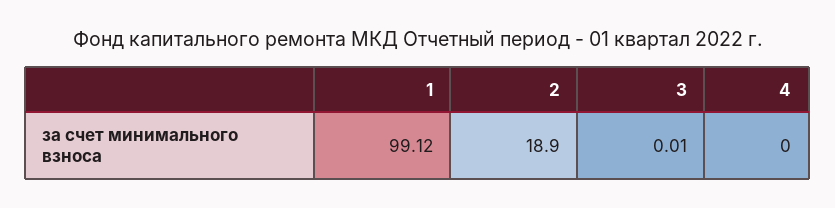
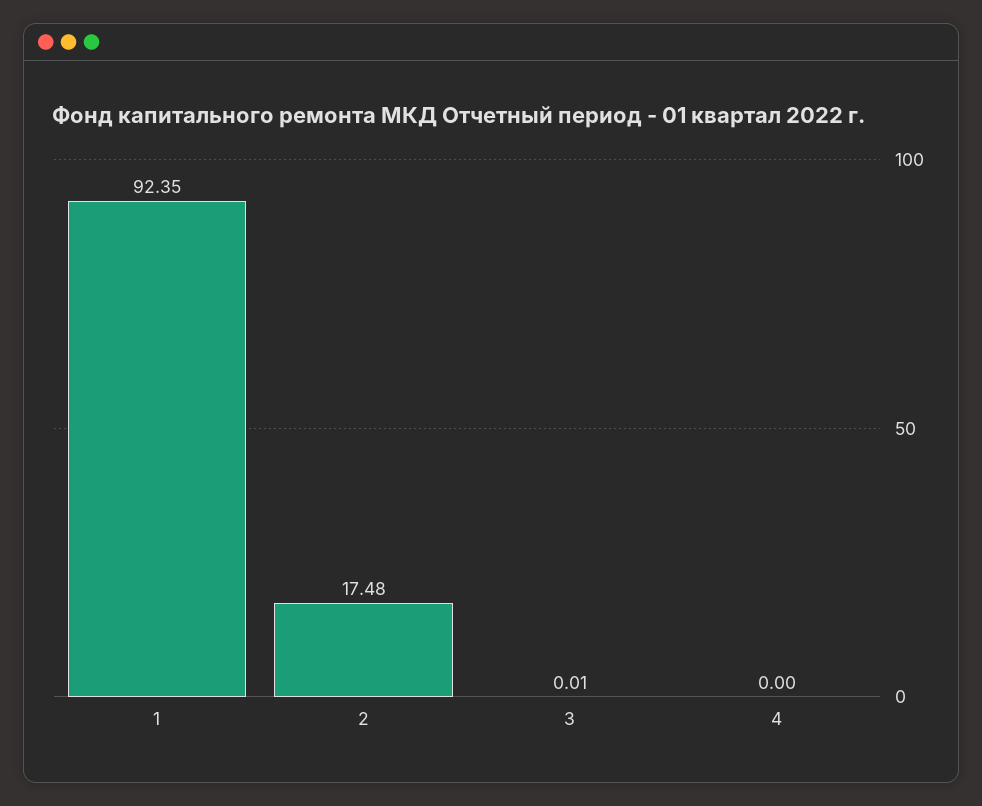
  {
-   "1": 99.12,
+   "1": 92.35,
-   "2": 18.9,
+   "2": 17.48,
    "3": 0.01,
    "4": 0
  }

